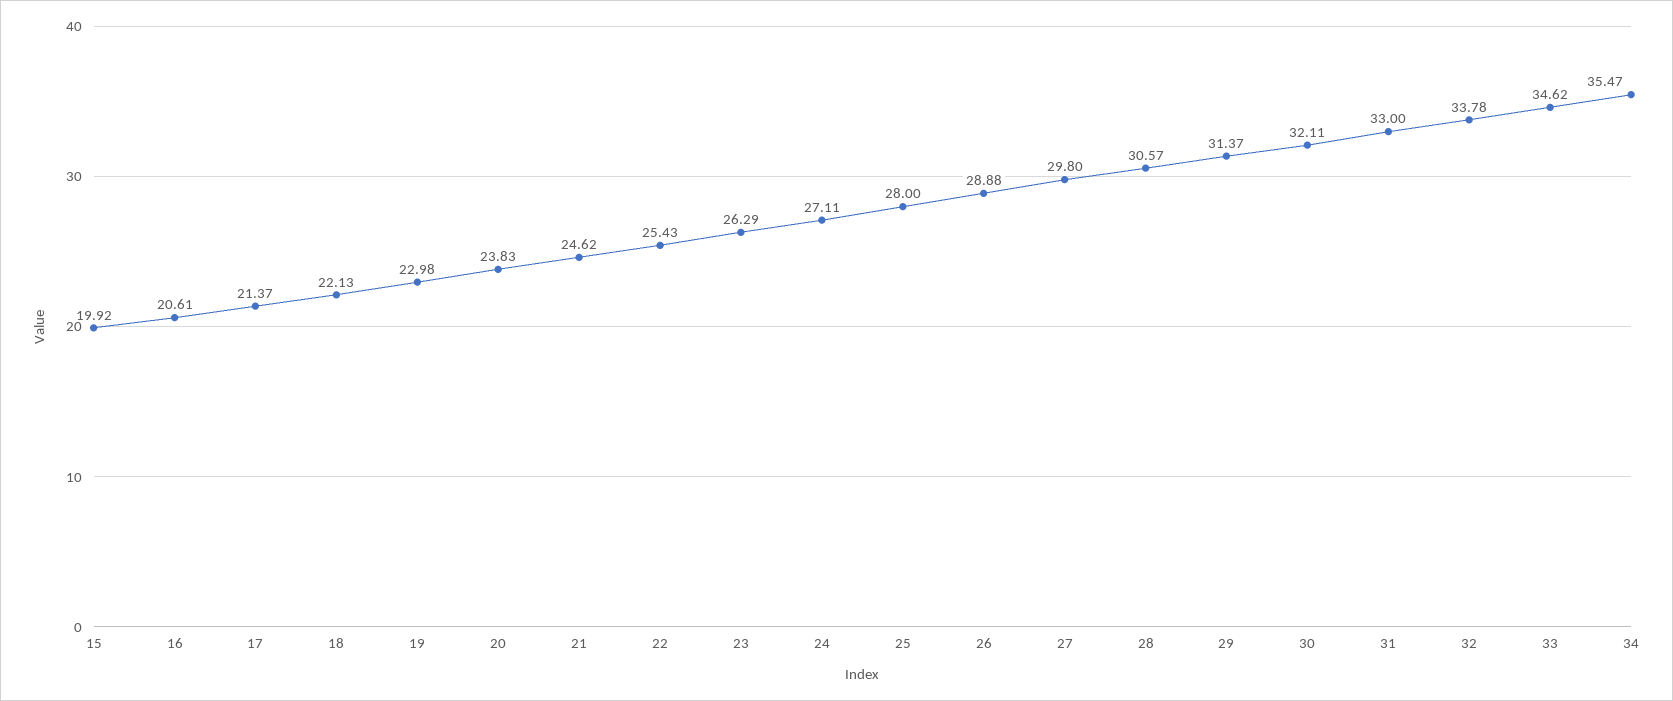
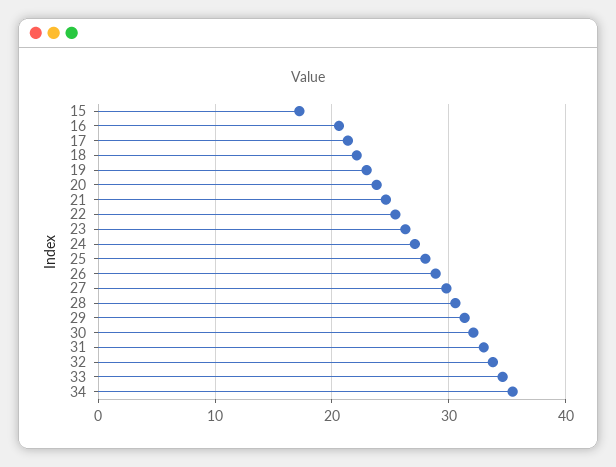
  {
-   "15": 19.92,
+   "15": 17,
    "16": 20.61,
    "17": 21.37,
    "18": 22.13,
    "19": 22.98,
    "20": 23.83,
    "21": 24.62,
    "22": 25.43,
    "23": 26.29,
    "24": 27.11,
    "25": 28,
    "26": 28.88,
    "27": 29.8,
    "28": 30.57,
    "29": 31.37,
    "30": 32.11,
    "31": 33,
    "32": 33.78,
    "33": 34.62,
    "34": 35.47
  }

